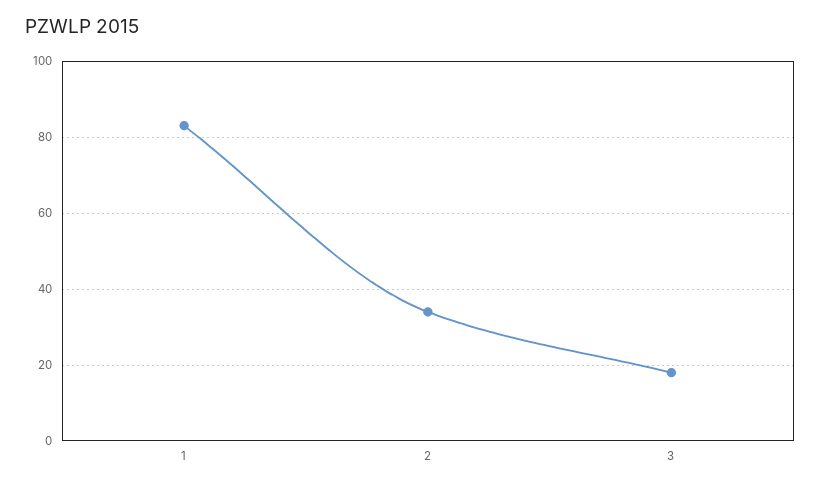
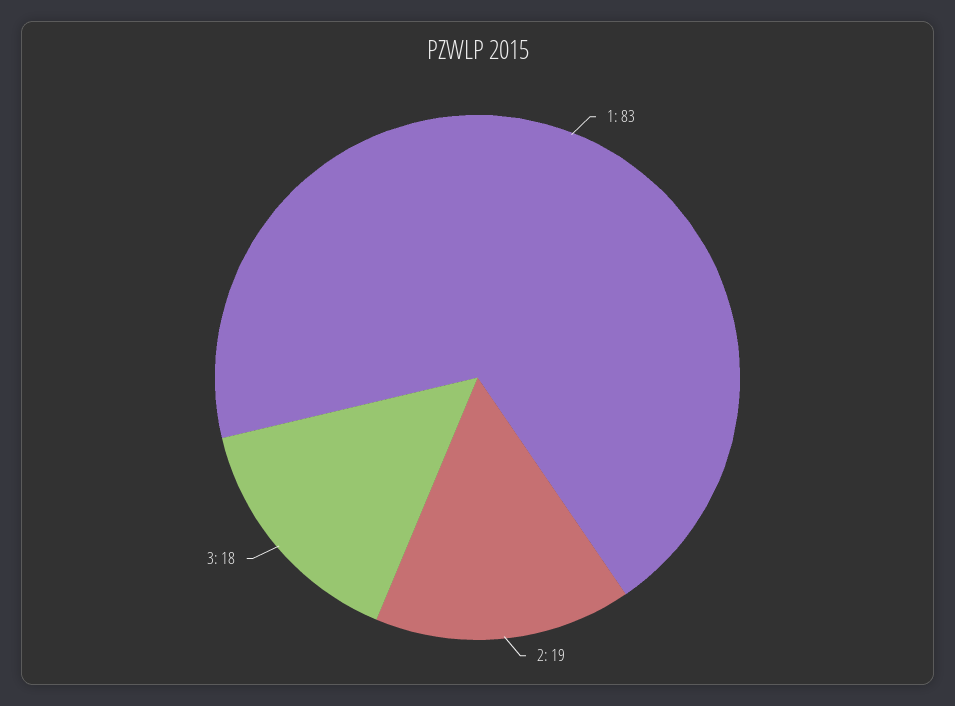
  {
    "1": 83,
-   "2": 35,
+   "2": 19,
    "3": 18
  }

